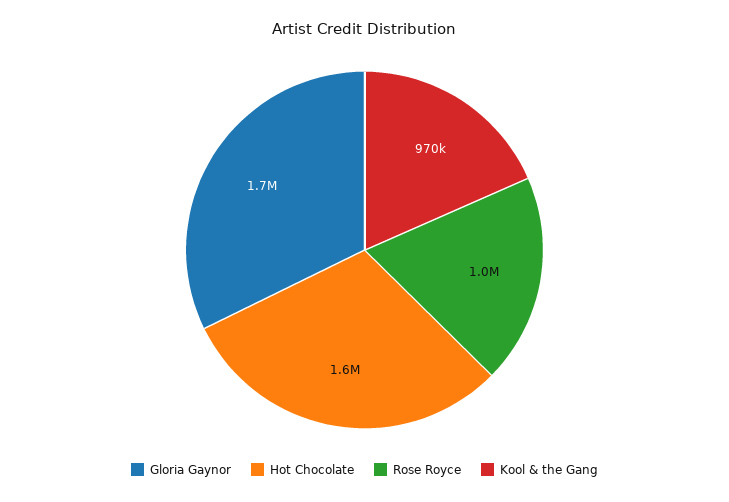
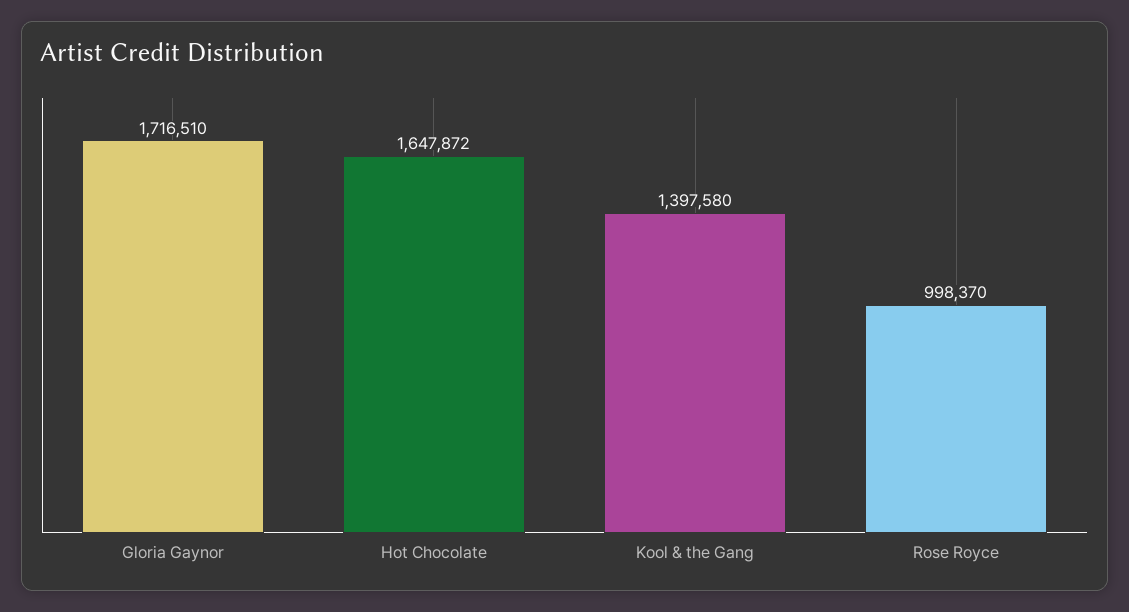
  {
    "Gloria Gaynor": 1716510,
    "Hot Chocolate": 1647872,
    "Rose Royce": 998370,
-   "Kool & the Gang": 970000
+   "Kool & the Gang": 1397580
  }

